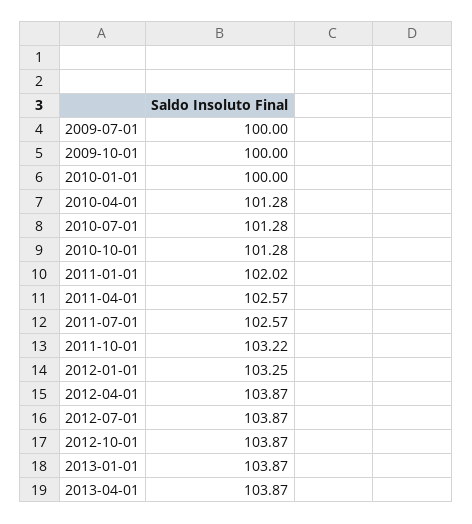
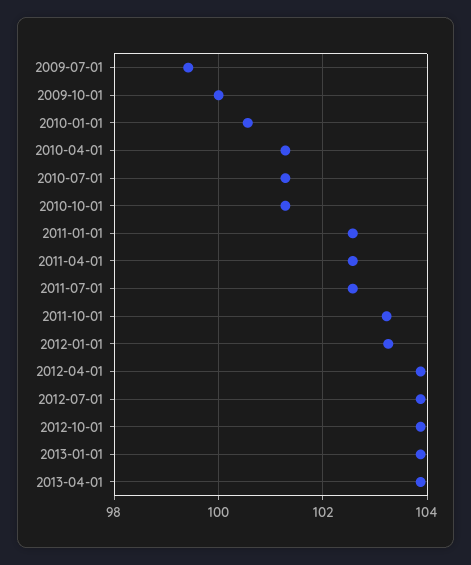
  {
-   "2009-07-01": 100,
+   "2009-07-01": 99.4,
    "2009-10-01": 100,
-   "2010-01-01": 100,
+   "2010-01-01": 100.6,
    "2010-04-01": 101.28,
    "2010-07-01": 101.28,
    "2010-10-01": 101.28,
-   "2011-01-01": 102.02,
+   "2011-01-01": 102.6,
    "2011-04-01": 102.57,
    "2011-07-01": 102.57,
    "2011-10-01": 103.22,
    "2012-01-01": 103.25,
    "2012-04-01": 103.87,
    "2012-07-01": 103.87,
    "2012-10-01": 103.87,
    "2013-01-01": 103.87,
    "2013-04-01": 103.87
  }

